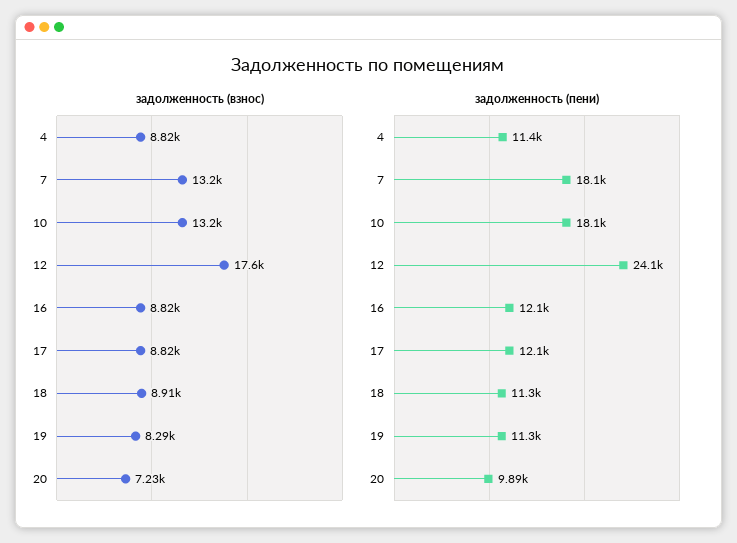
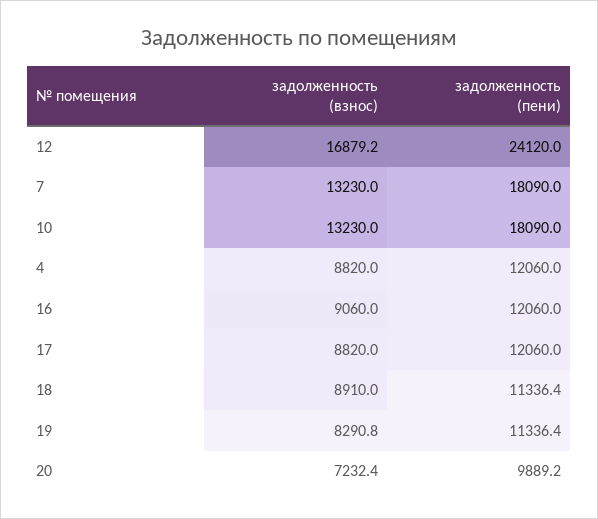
  {
    "задолженность (взнос)": {
      "4": 8820,
      "7": 13230,
      "10": 13230,
-     "12": 17600,
+     "12": 16879.2,
-     "16": 8820,
+     "16": 9060,
      "17": 8820,
      "18": 8910,
      "19": 8290.8,
      "20": 7232.4
    },
    "задолженность (пени)": {
-     "4": 11400,
+     "4": 12060,
      "7": 18090,
      "10": 18090,
      "12": 24120,
      "16": 12060,
      "17": 12060,
      "18": 11336.4,
      "19": 11336.4,
      "20": 9889.2
    }
  }

